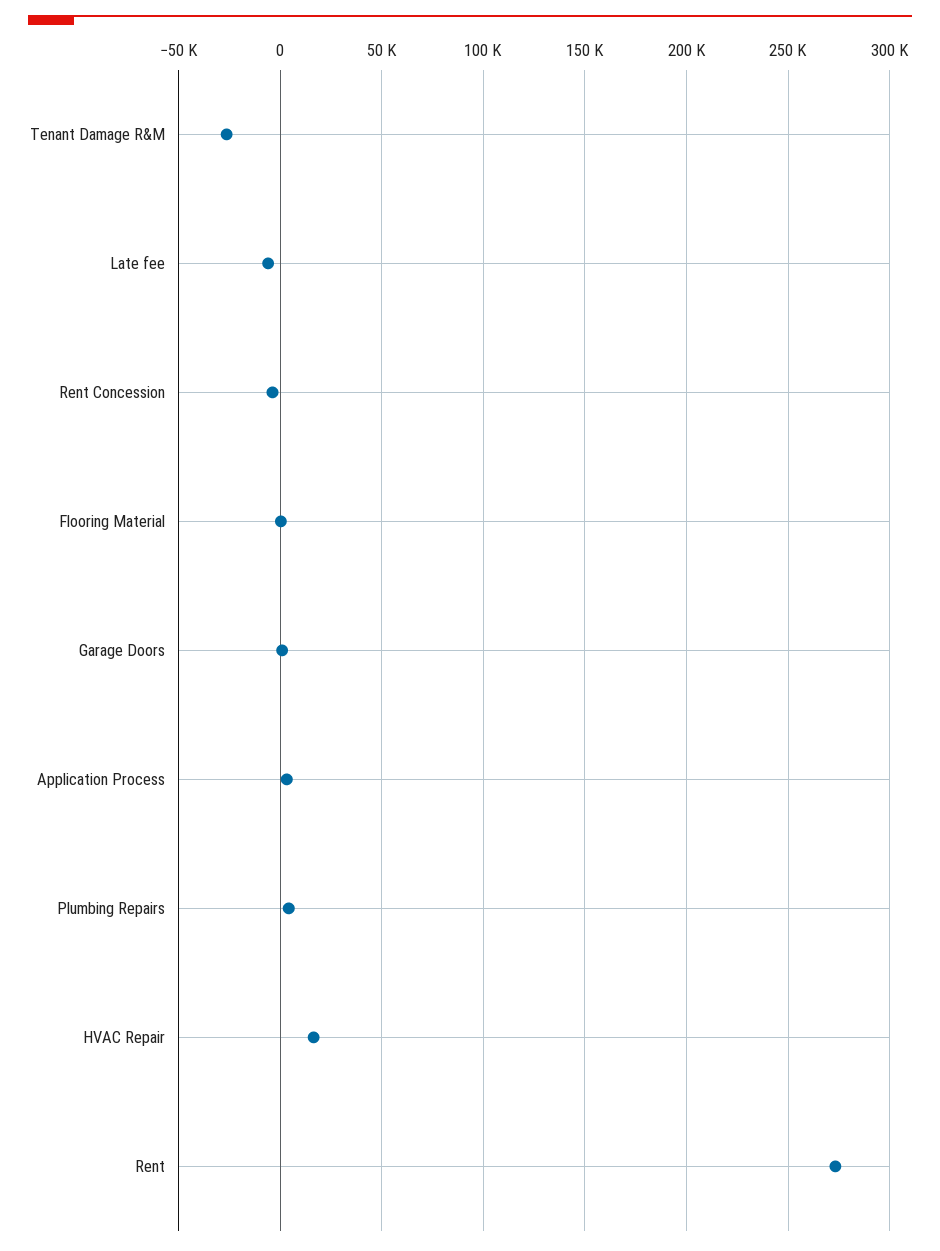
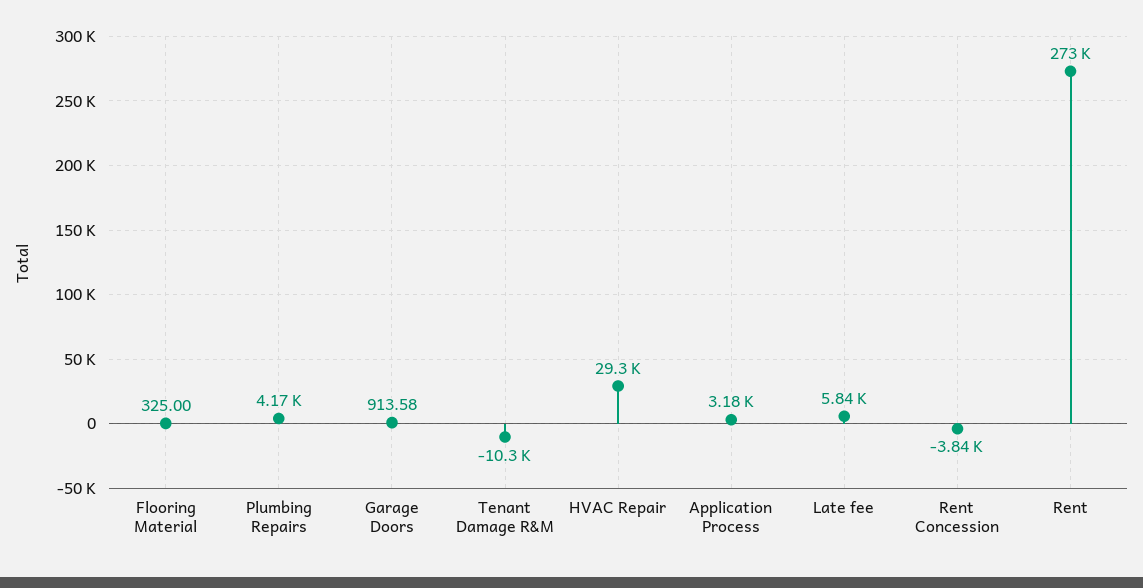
  {
-   "Tenant Damage R&M": -25000,
+   "Tenant Damage R&M": -10300,
-   "Late fee": -5000,
+   "Late fee": 5840,
    "Rent Concession": -3840,
    "Flooring Material": 325,
    "Garage Doors": 913.58,
    "Application Process": 3180,
    "Plumbing Repairs": 4170,
-   "HVAC Repair": 15000,
+   "HVAC Repair": 29300,
    "Rent": 273000
  }

